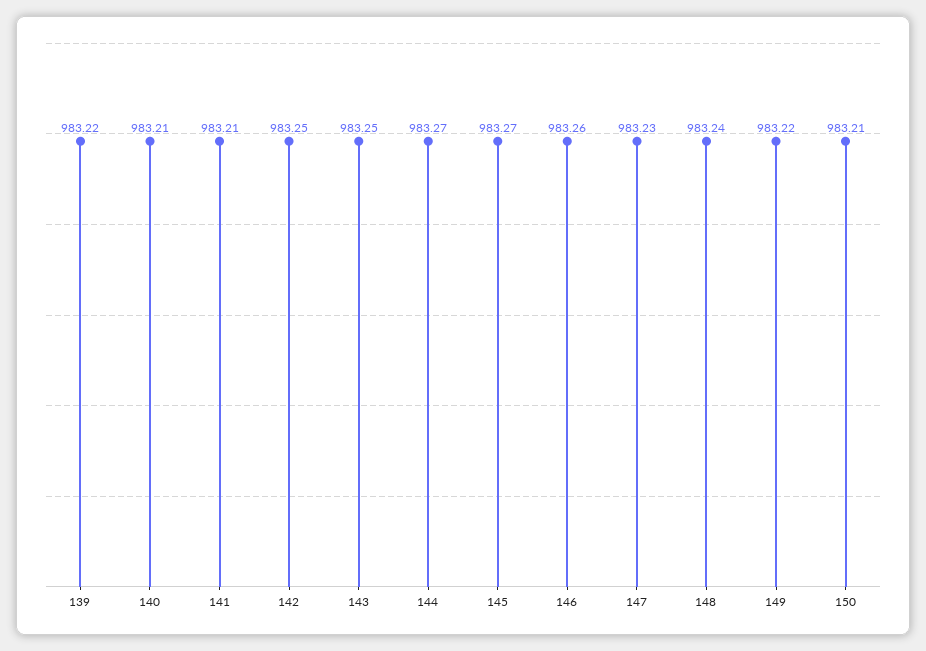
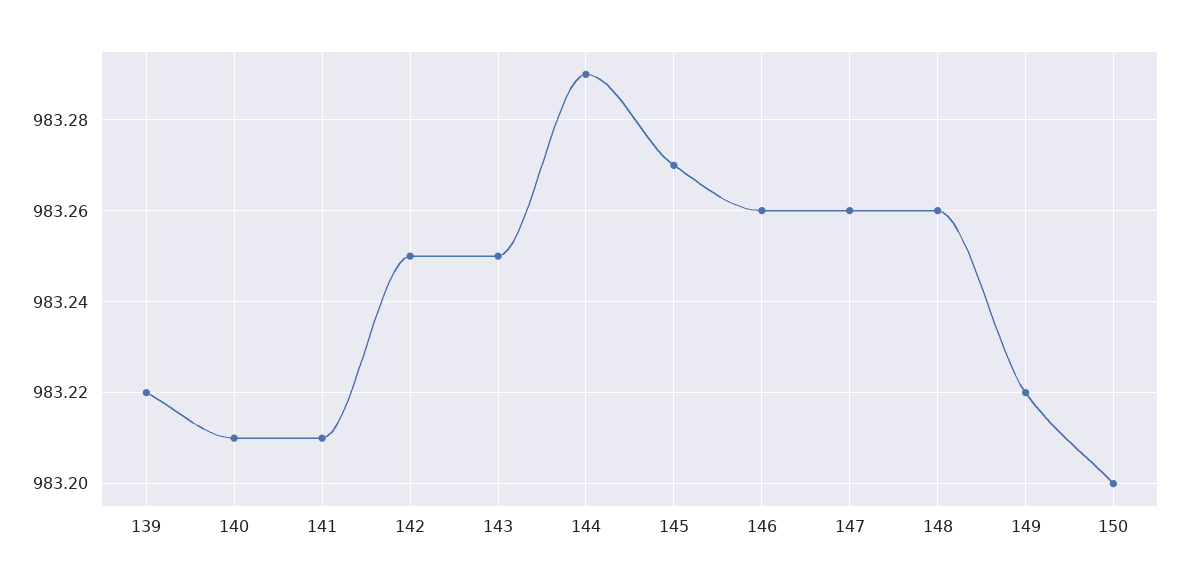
  {
    "139": 983.22,
    "140": 983.21,
    "141": 983.21,
    "142": 983.25,
    "143": 983.25,
-   "144": 983.27,
+   "144": 983.29,
    "145": 983.27,
    "146": 983.26,
-   "147": 983.23,
+   "147": 983.26,
-   "148": 983.24,
+   "148": 983.26,
    "149": 983.22,
-   "150": 983.21
+   "150": 983.2
  }

